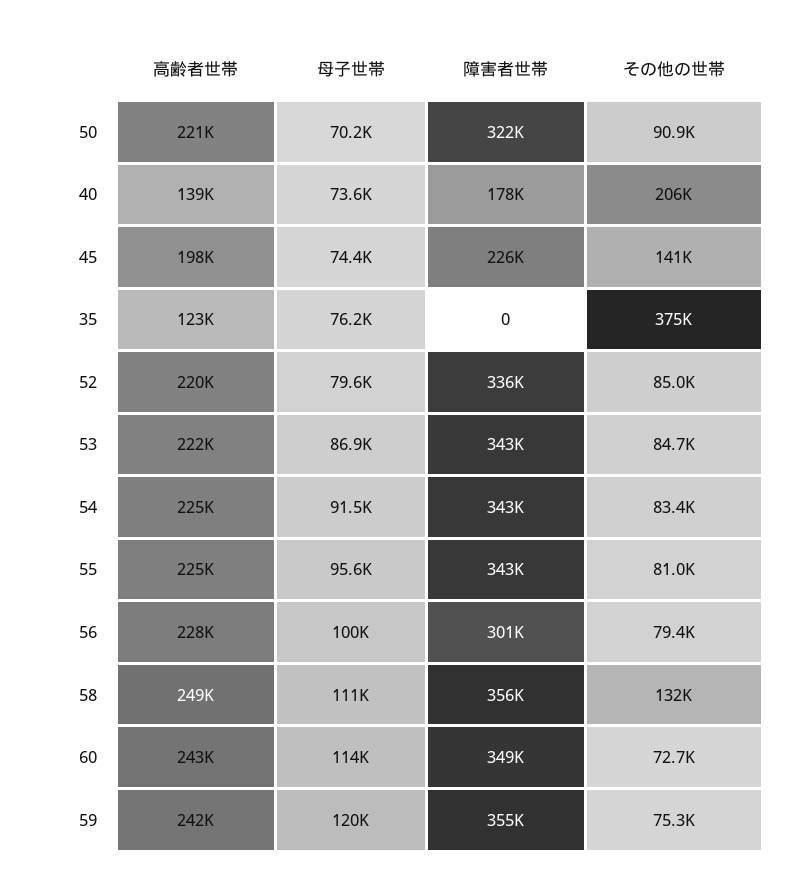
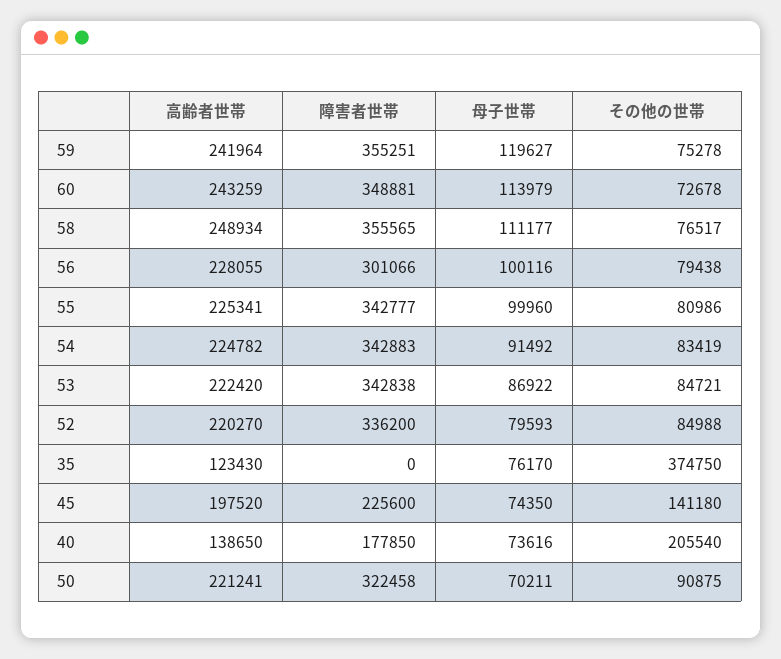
  {
    "高齢者世帯": {
      "50": 221241,
      "40": 138650,
      "45": 197520,
      "35": 123430,
      "52": 220270,
      "53": 222420,
      "54": 224782,
      "55": 225341,
      "56": 228055,
      "58": 248934,
      "60": 243259,
      "59": 241964
    },
    "母子世帯": {
      "50": 70211,
      "40": 73616,
      "45": 74350,
      "35": 76170,
      "52": 79593,
      "53": 86922,
      "54": 91492,
-     "55": 95600,
+     "55": 99960,
      "56": 100116,
      "58": 111177,
      "60": 113979,
      "59": 119627
    },
    "障害者世帯": {
      "50": 322458,
      "40": 177850,
      "45": 225600,
      "35": 0,
      "52": 336200,
      "53": 342838,
      "54": 342883,
      "55": 342777,
      "56": 301066,
      "58": 355565,
      "60": 348881,
      "59": 355251
    },
    "その他の世帯": {
      "50": 90875,
      "40": 205540,
      "45": 141180,
      "35": 374750,
      "52": 84988,
      "53": 84721,
      "54": 83419,
      "55": 80986,
      "56": 79438,
-     "58": 132000,
+     "58": 76517,
      "60": 72678,
      "59": 75278
    }
  }

